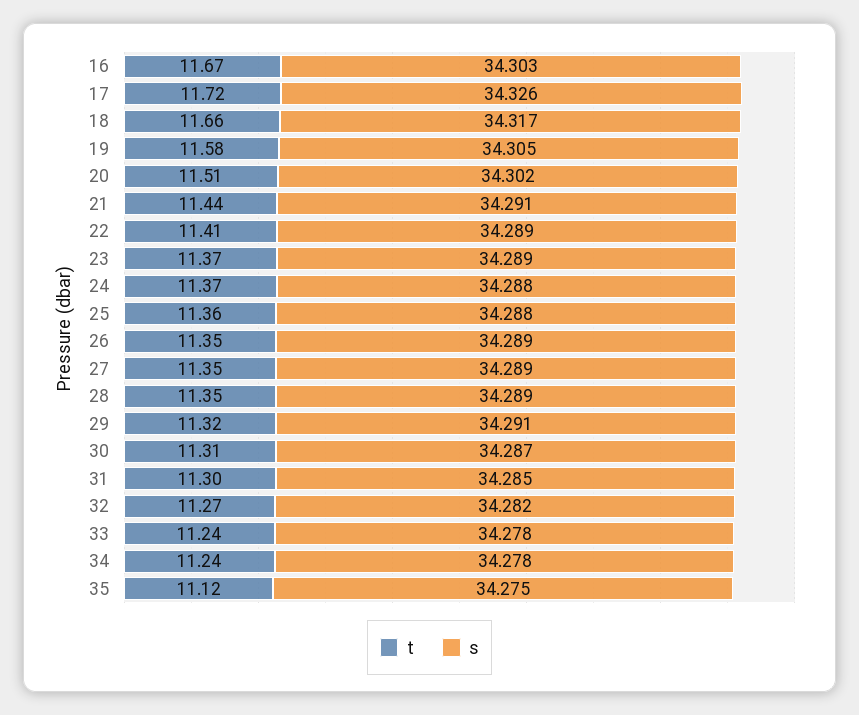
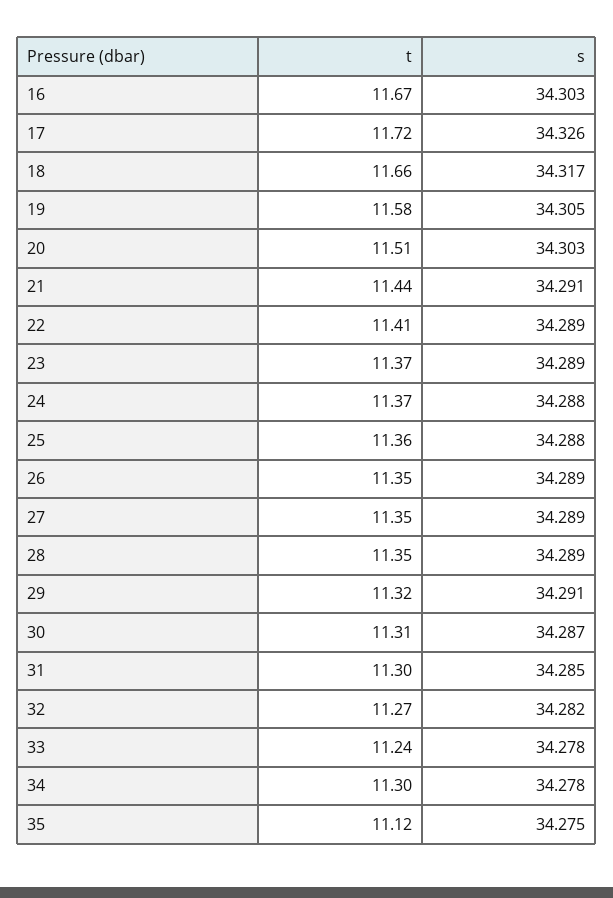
  {
    "t": {
      "16": 11.67,
      "17": 11.72,
      "18": 11.66,
      "19": 11.58,
      "20": 11.51,
      "21": 11.44,
      "22": 11.41,
      "23": 11.37,
      "24": 11.37,
      "25": 11.36,
      "26": 11.35,
      "27": 11.35,
      "28": 11.35,
      "29": 11.32,
      "30": 11.31,
      "31": 11.3,
      "32": 11.27,
      "33": 11.24,
-     "34": 11.24,
+     "34": 11.3,
      "35": 11.12
    },
    "s": {
      "16": 34.303,
      "17": 34.326,
      "18": 34.317,
      "19": 34.305,
-     "20": 34.302,
+     "20": 34.303,
      "21": 34.291,
      "22": 34.289,
      "23": 34.289,
      "24": 34.288,
      "25": 34.288,
      "26": 34.289,
      "27": 34.289,
      "28": 34.289,
      "29": 34.291,
      "30": 34.287,
      "31": 34.285,
      "32": 34.282,
      "33": 34.278,
      "34": 34.278,
      "35": 34.275
    }
  }

